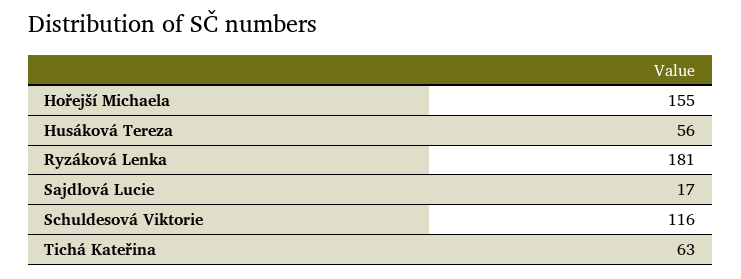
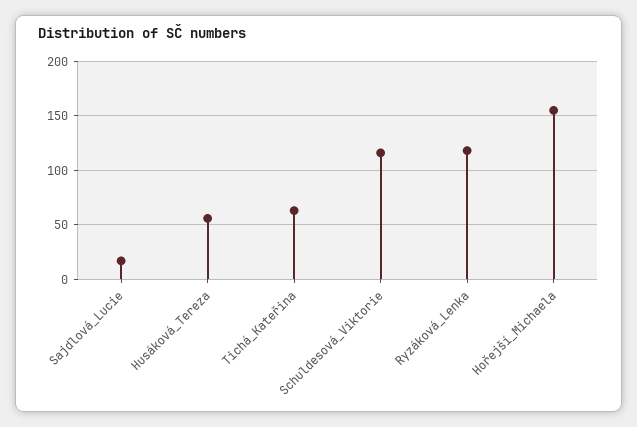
  {
    "Hořejší Michaela": 155,
    "Husáková Tereza": 56,
-   "Ryzáková Lenka": 181,
+   "Ryzáková Lenka": 120,
    "Sajdlová Lucie": 17,
    "Schuldesová Viktorie": 116,
    "Tichá Kateřina": 63
  }

